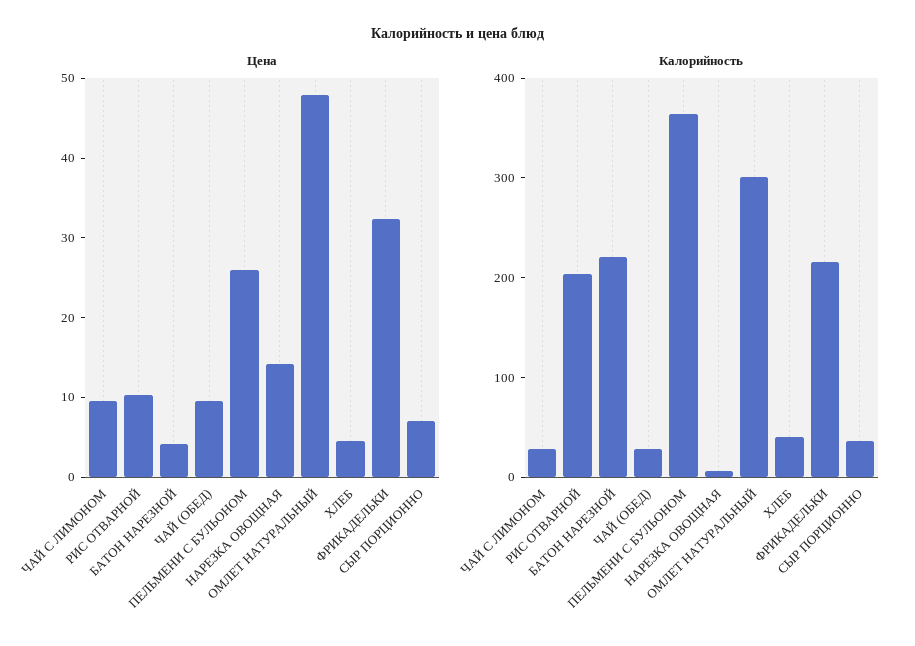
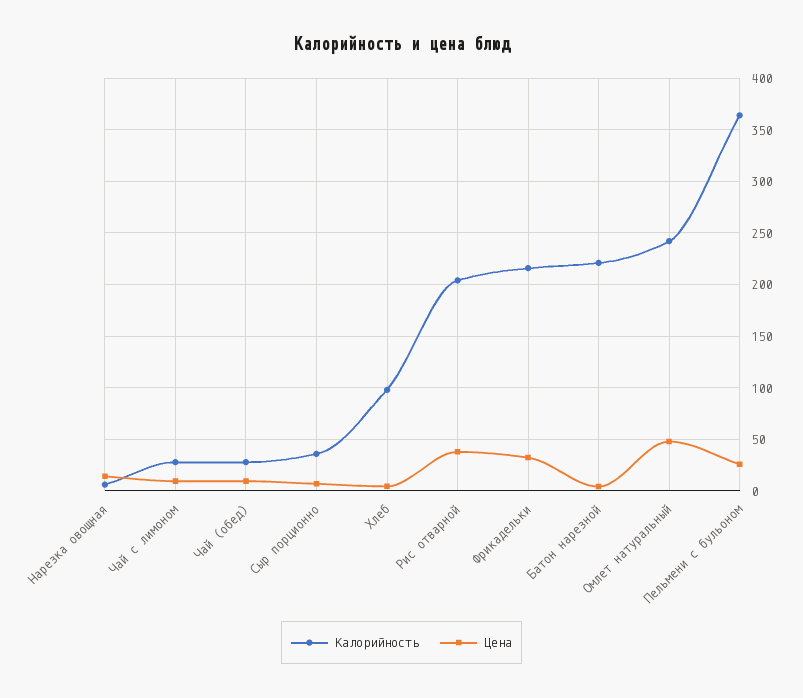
  {
    "Цена": {
      "ЧАЙ С ЛИМОНОМ": 10,
-     "РИС ОТВАРНОЙ": 10,
+     "РИС ОТВАРНОЙ": 40,
      "БАТОН НАРЕЗНОЙ": 4,
      "ЧАЙ (ОБЕД)": 10,
      "ПЕЛЬМЕНИ С БУЛЬОНОМ": 26,
      "НАРЕЗКА ОВОЩНАЯ": 14,
      "ОМЛЕТ НАТУРАЛЬНЫЙ": 48,
      "ХЛЕБ": 4,
      "ФРИКАДЕЛЬКИ": 32,
      "СЫР ПОРЦИОННО": 8
    },
    "Калорийность": {
      "ЧАЙ С ЛИМОНОМ": 30,
      "РИС ОТВАРНОЙ": 200,
      "БАТОН НАРЕЗНОЙ": 220,
      "ЧАЙ (ОБЕД)": 30,
      "ПЕЛЬМЕНИ С БУЛЬОНОМ": 360,
      "НАРЕЗКА ОВОЩНАЯ": 10,
-     "ОМЛЕТ НАТУРАЛЬНЫЙ": 300,
+     "ОМЛЕТ НАТУРАЛЬНЫЙ": 240,
-     "ХЛЕБ": 40,
+     "ХЛЕБ": 100,
      "ФРИКАДЕЛЬКИ": 220,
      "СЫР ПОРЦИОННО": 40
    }
  }

